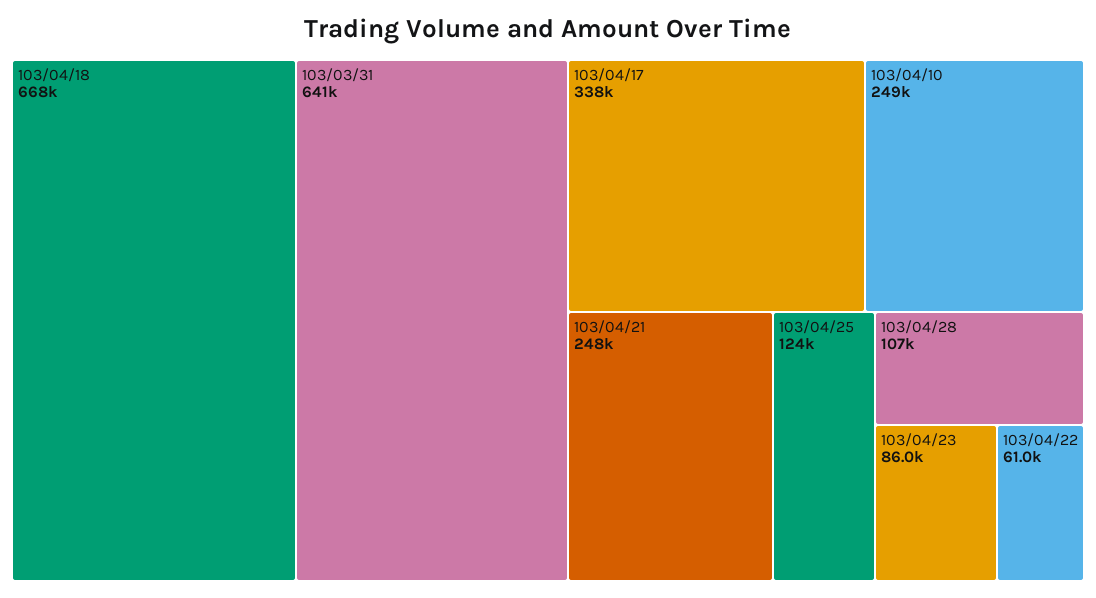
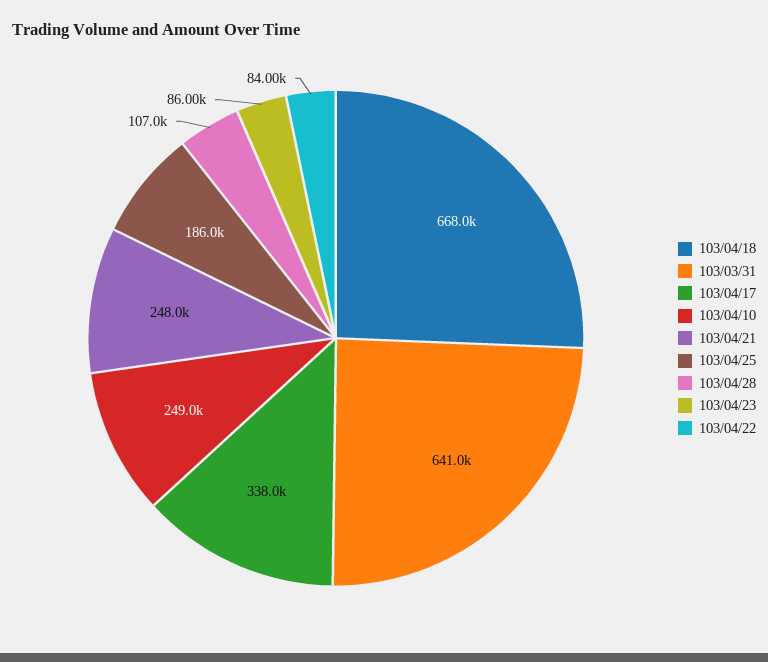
  {
    "103/04/18": 668000,
    "103/03/31": 641000,
    "103/04/17": 338000,
    "103/04/10": 249000,
    "103/04/21": 248000,
-   "103/04/25": 124000,
+   "103/04/25": 186000,
    "103/04/28": 107000,
    "103/04/23": 86000,
-   "103/04/22": 61000
+   "103/04/22": 84000
  }

